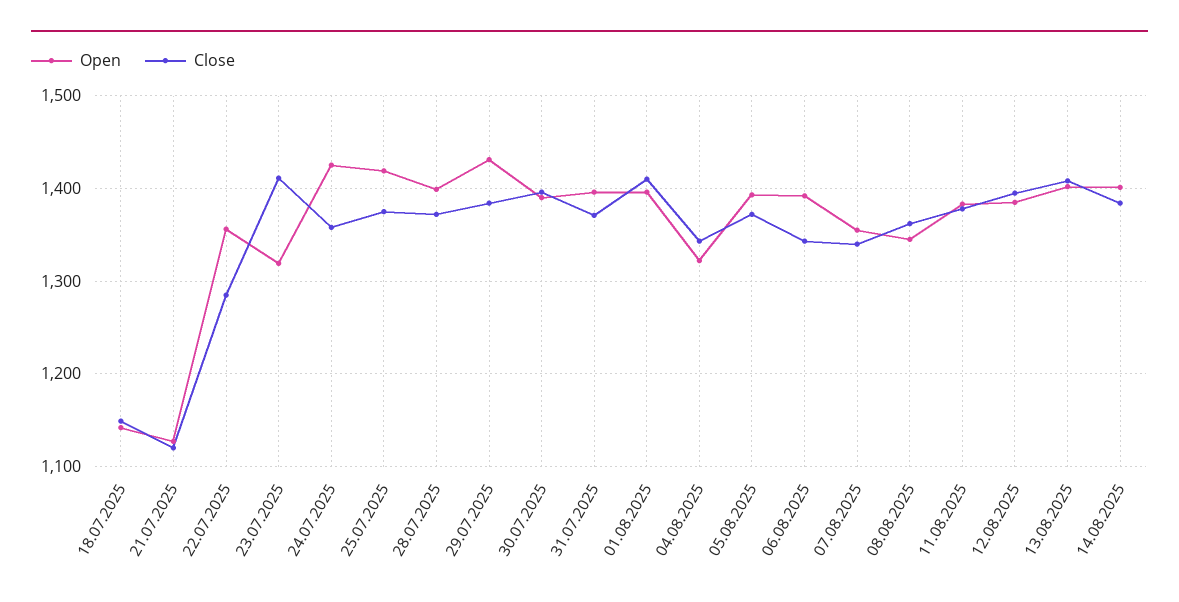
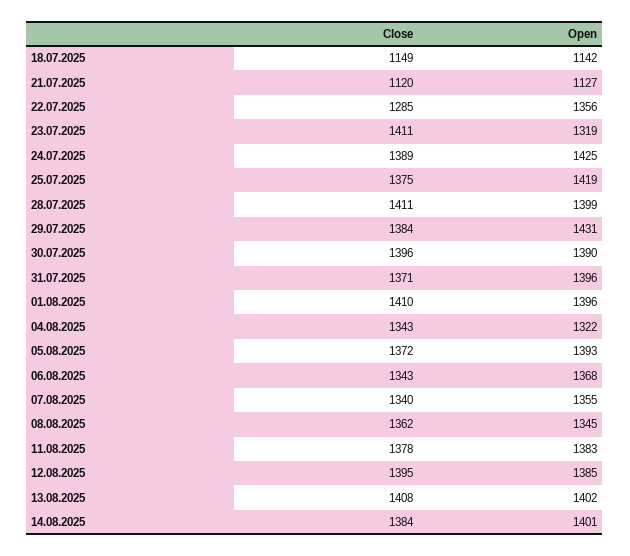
  {
    "Open": {
      "18.07.2025": 1142,
      "21.07.2025": 1127,
      "22.07.2025": 1356,
      "23.07.2025": 1319,
      "24.07.2025": 1425,
      "25.07.2025": 1419,
      "28.07.2025": 1399,
      "29.07.2025": 1431,
      "30.07.2025": 1390,
      "31.07.2025": 1396,
      "01.08.2025": 1396,
      "04.08.2025": 1322,
      "05.08.2025": 1393,
-     "06.08.2025": 1390,
+     "06.08.2025": 1368,
      "07.08.2025": 1355,
      "08.08.2025": 1345,
      "11.08.2025": 1383,
      "12.08.2025": 1385,
      "13.08.2025": 1402,
      "14.08.2025": 1401
    },
    "Close": {
      "18.07.2025": 1149,
      "21.07.2025": 1120,
      "22.07.2025": 1285,
      "23.07.2025": 1411,
-     "24.07.2025": 1360,
+     "24.07.2025": 1389,
      "25.07.2025": 1375,
-     "28.07.2025": 1370,
+     "28.07.2025": 1411,
      "29.07.2025": 1384,
      "30.07.2025": 1396,
      "31.07.2025": 1371,
      "01.08.2025": 1410,
      "04.08.2025": 1343,
      "05.08.2025": 1372,
      "06.08.2025": 1343,
      "07.08.2025": 1340,
      "08.08.2025": 1362,
      "11.08.2025": 1378,
      "12.08.2025": 1395,
      "13.08.2025": 1408,
      "14.08.2025": 1384
    }
  }

